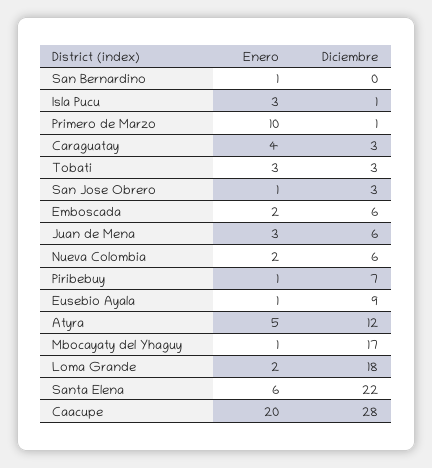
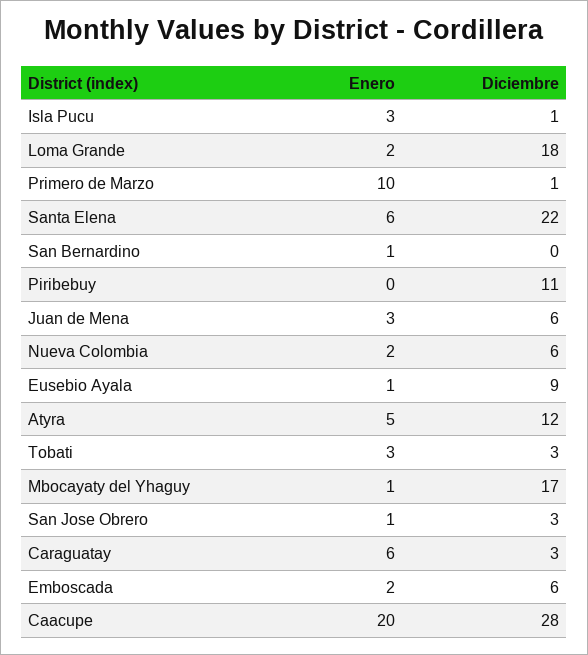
  {
    "Enero": {
      "San Bernardino": 1,
      "Isla Pucu": 3,
      "Primero de Marzo": 10,
-     "Caraguatay": 4,
+     "Caraguatay": 6,
      "Tobati": 3,
      "San Jose Obrero": 1,
      "Emboscada": 2,
      "Juan de Mena": 3,
      "Nueva Colombia": 2,
-     "Piribebuy": 1,
+     "Piribebuy": 0,
      "Eusebio Ayala": 1,
      "Atyra": 5,
      "Mbocayaty del Yhaguy": 1,
      "Loma Grande": 2,
      "Santa Elena": 6,
      "Caacupe": 20
    },
    "Diciembre": {
      "San Bernardino": 0,
      "Isla Pucu": 1,
      "Primero de Marzo": 1,
      "Caraguatay": 3,
      "Tobati": 3,
      "San Jose Obrero": 3,
      "Emboscada": 6,
      "Juan de Mena": 6,
      "Nueva Colombia": 6,
-     "Piribebuy": 7,
+     "Piribebuy": 11,
      "Eusebio Ayala": 9,
      "Atyra": 12,
      "Mbocayaty del Yhaguy": 17,
      "Loma Grande": 18,
      "Santa Elena": 22,
      "Caacupe": 28
    }
  }

